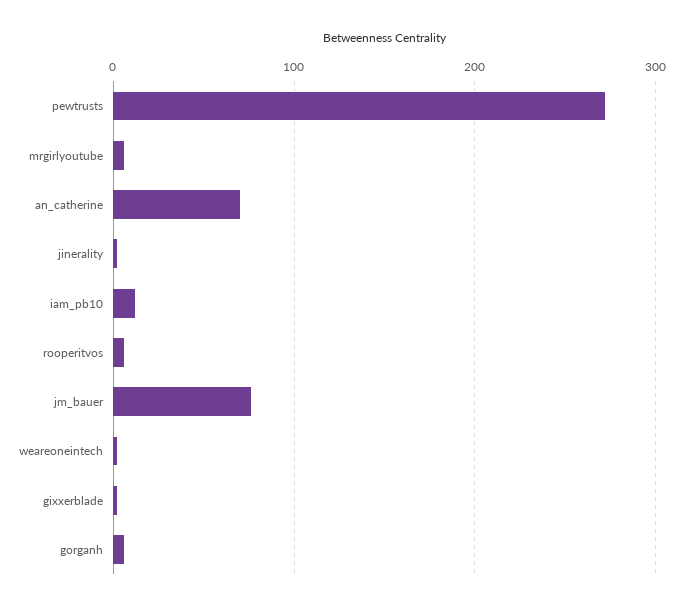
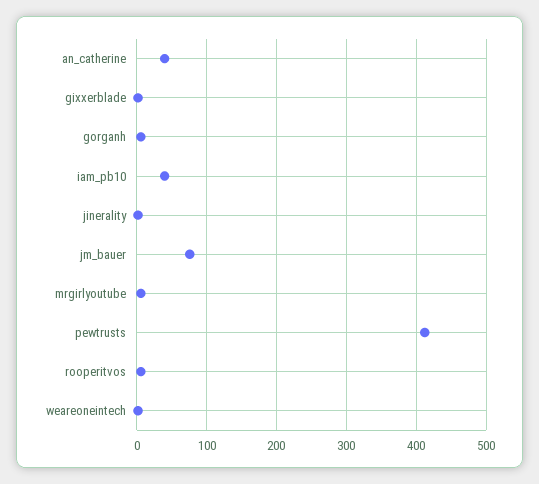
  {
-   "pewtrusts": 270,
+   "pewtrusts": 410,
    "mrgirlyoutube": 10,
-   "an_catherine": 70,
+   "an_catherine": 40,
    "jinerality": 0,
-   "iam_pb10": 10,
+   "iam_pb10": 40,
    "rooperitvos": 10,
    "jm_bauer": 80,
    "weareoneintech": 0,
    "gixxerblade": 0,
    "gorganh": 10
  }

